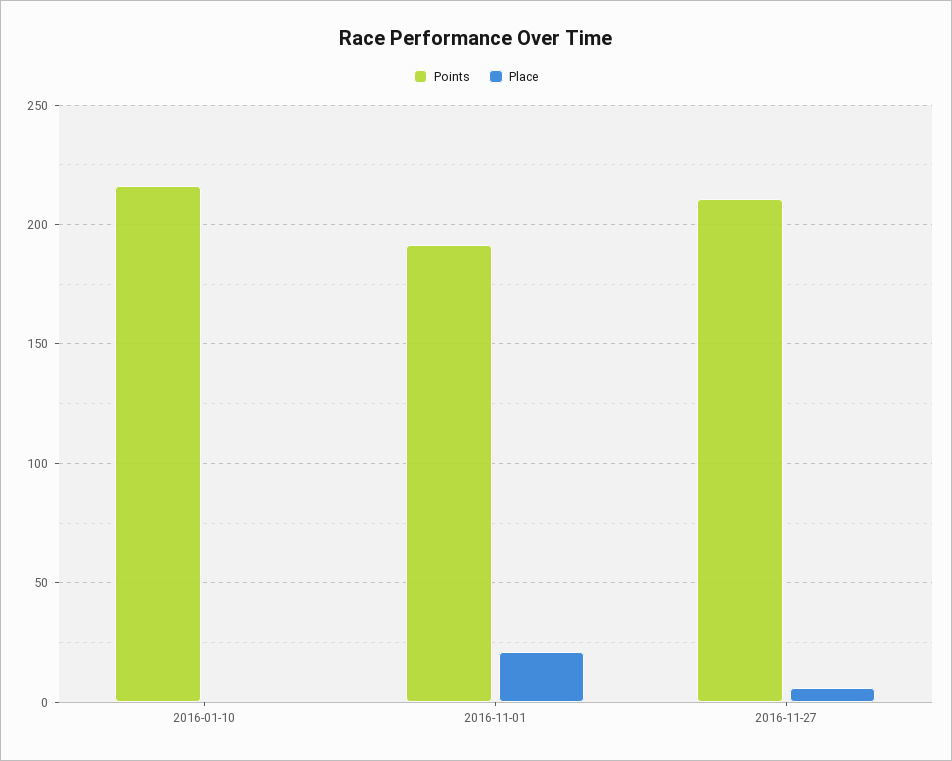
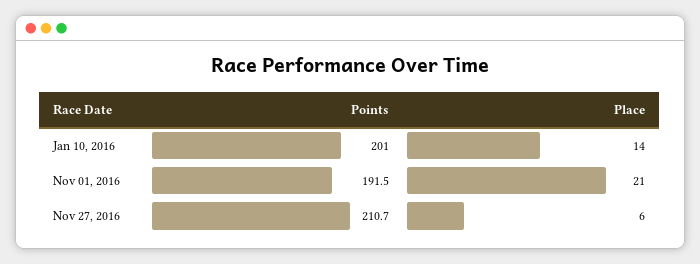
  {
    "Points": {
-     "2016-01-10": 215,
+     "2016-01-10": 201,
      "2016-11-01": 191.5,
      "2016-11-27": 210.7
    },
    "Place": {
-     "2016-01-10": 0,
+     "2016-01-10": 14,
      "2016-11-01": 21,
      "2016-11-27": 6
    }
  }

